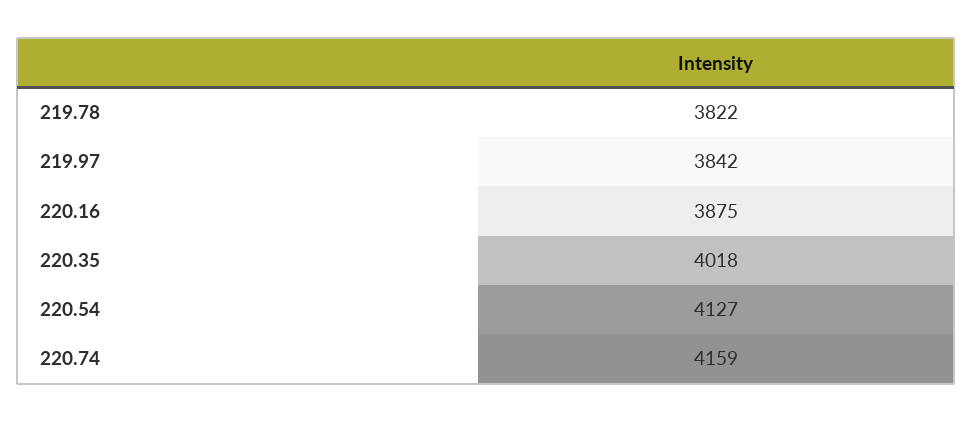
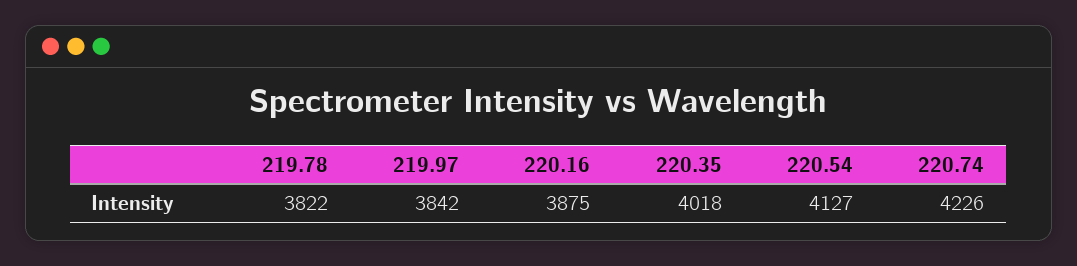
  {
    "219.78": 3822,
    "219.97": 3842,
    "220.16": 3875,
    "220.35": 4018,
    "220.54": 4127,
-   "220.74": 4159
+   "220.74": 4226
  }

